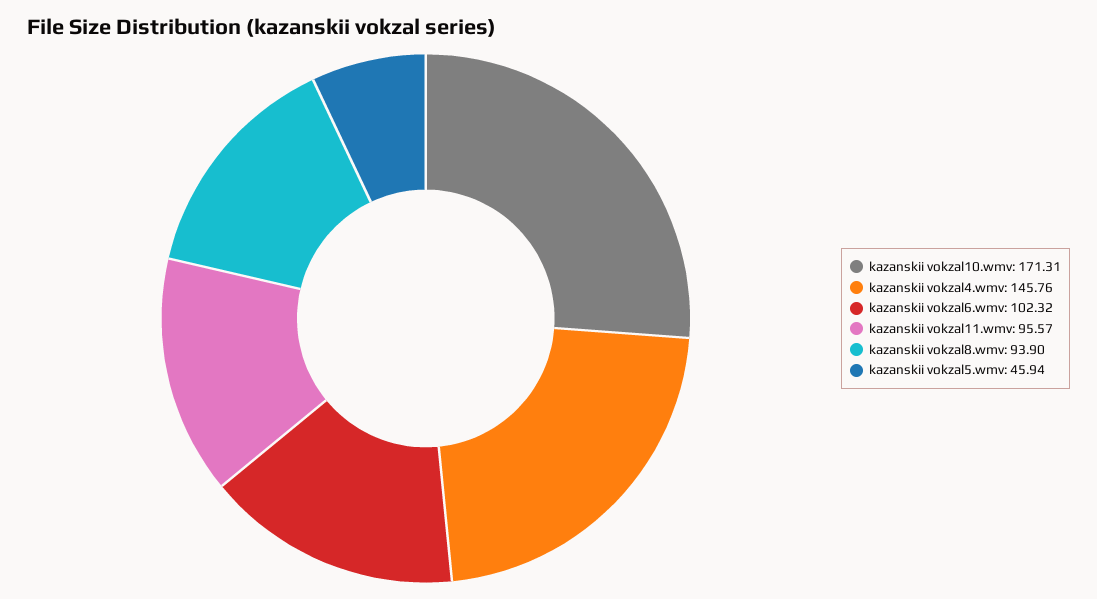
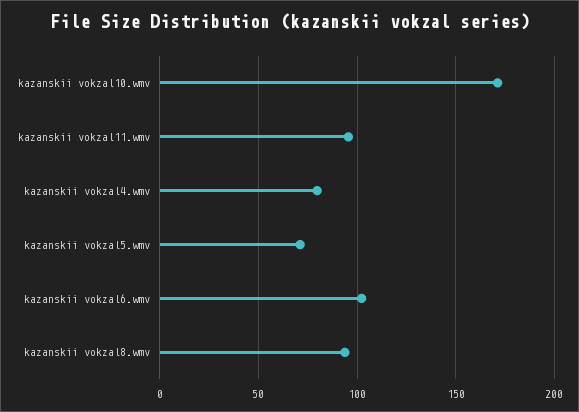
  {
    "kazanskii vokzal10.wmv": 171.31,
-   "kazanskii vokzal4.wmv": 145.76,
+   "kazanskii vokzal4.wmv": 80,
    "kazanskii vokzal6.wmv": 102.32,
    "kazanskii vokzal11.wmv": 95.57,
    "kazanskii vokzal8.wmv": 93.9,
-   "kazanskii vokzal5.wmv": 45.94
+   "kazanskii vokzal5.wmv": 70
  }

